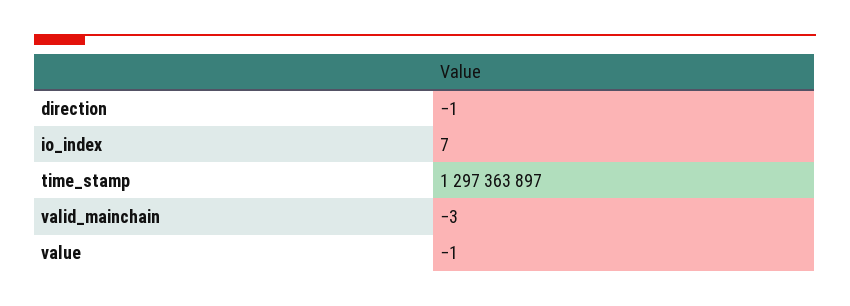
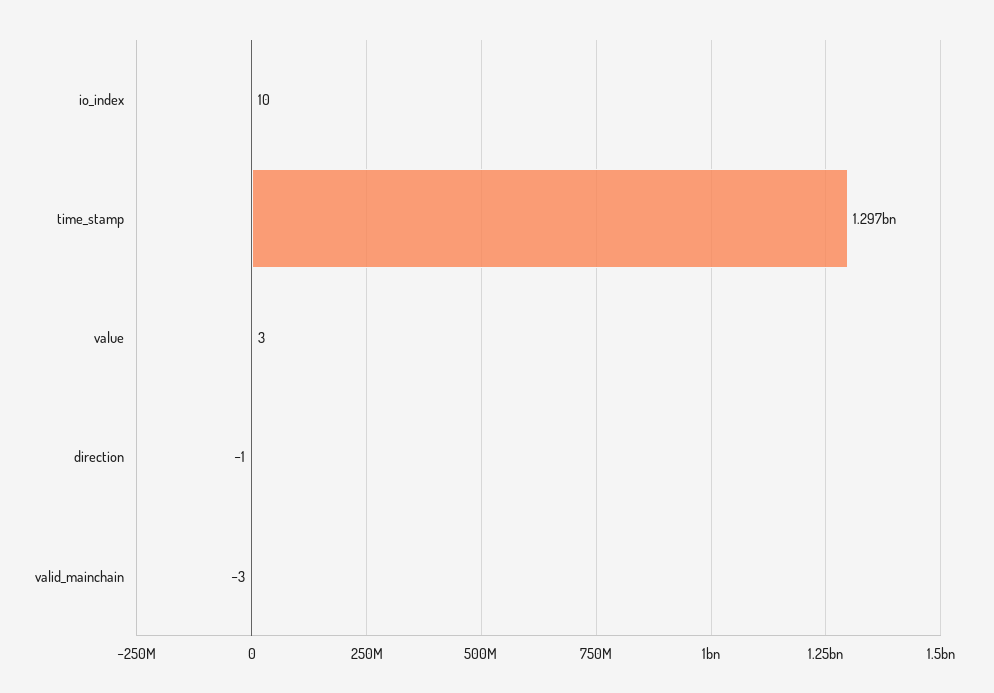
  {
    "direction": -1,
-   "io_index": 7,
+   "io_index": 10,
    "time_stamp": 1297363897,
    "valid_mainchain": -3,
-   "value": -1
+   "value": 3
  }

